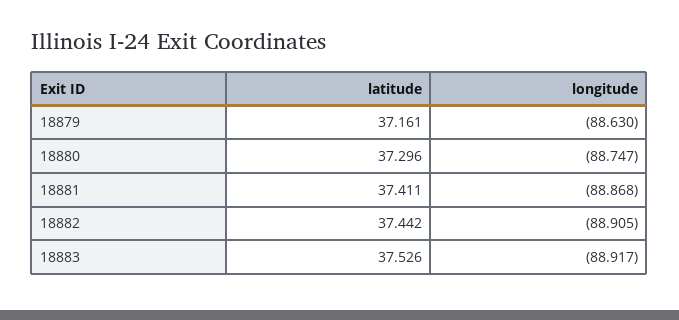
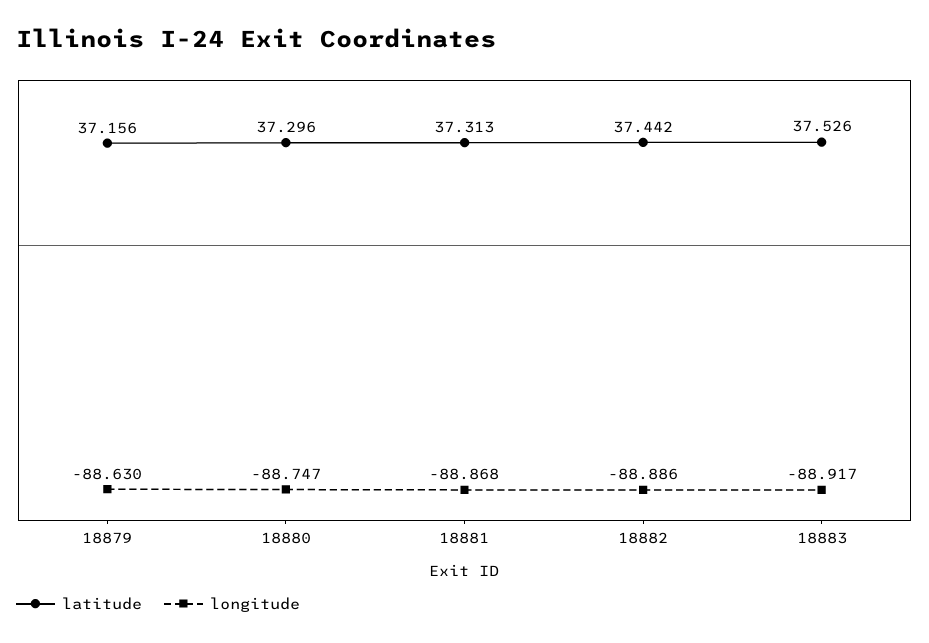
  {
    "latitude": {
-     "18879": 37.161,
+     "18879": 37.156,
      "18880": 37.296,
-     "18881": 37.411,
+     "18881": 37.313,
      "18882": 37.442,
      "18883": 37.526
    },
    "longitude": {
      "18879": -88.63,
      "18880": -88.747,
      "18881": -88.868,
-     "18882": -88.905,
+     "18882": -88.886,
      "18883": -88.917
    }
  }

